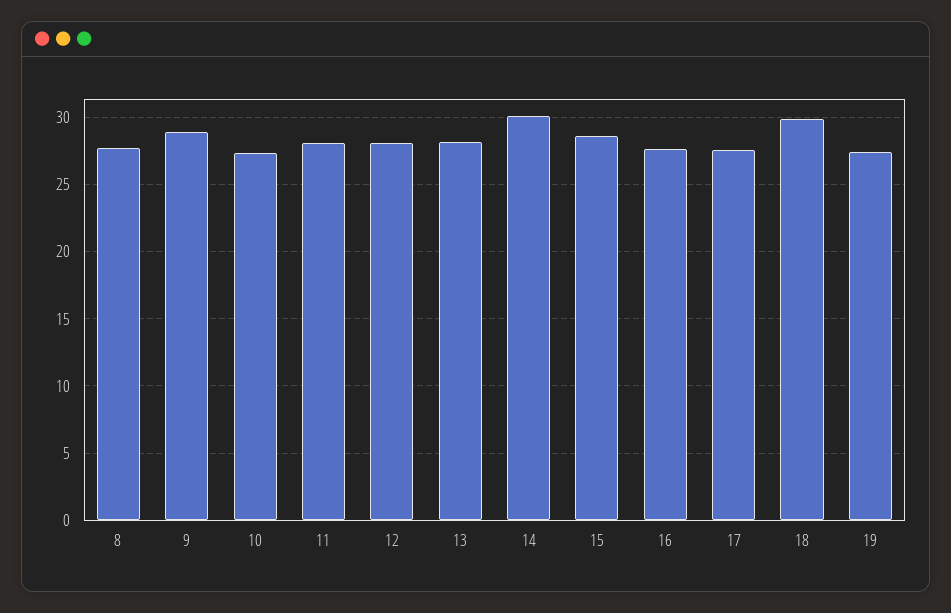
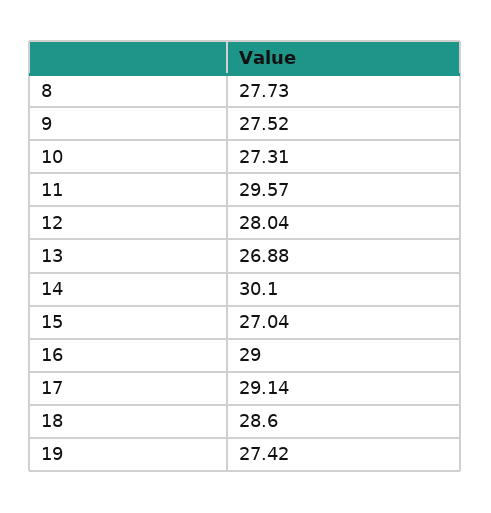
  {
    "8": 27.73,
-   "9": 29,
+   "9": 27.52,
    "10": 27.31,
-   "11": 28,
+   "11": 29.57,
    "12": 28.04,
-   "13": 28,
+   "13": 26.88,
    "14": 30.1,
-   "15": 28.5,
+   "15": 27.04,
-   "16": 27.5,
+   "16": 29,
-   "17": 27.5,
+   "17": 29.14,
-   "18": 30,
+   "18": 28.6,
    "19": 27.42
  }

